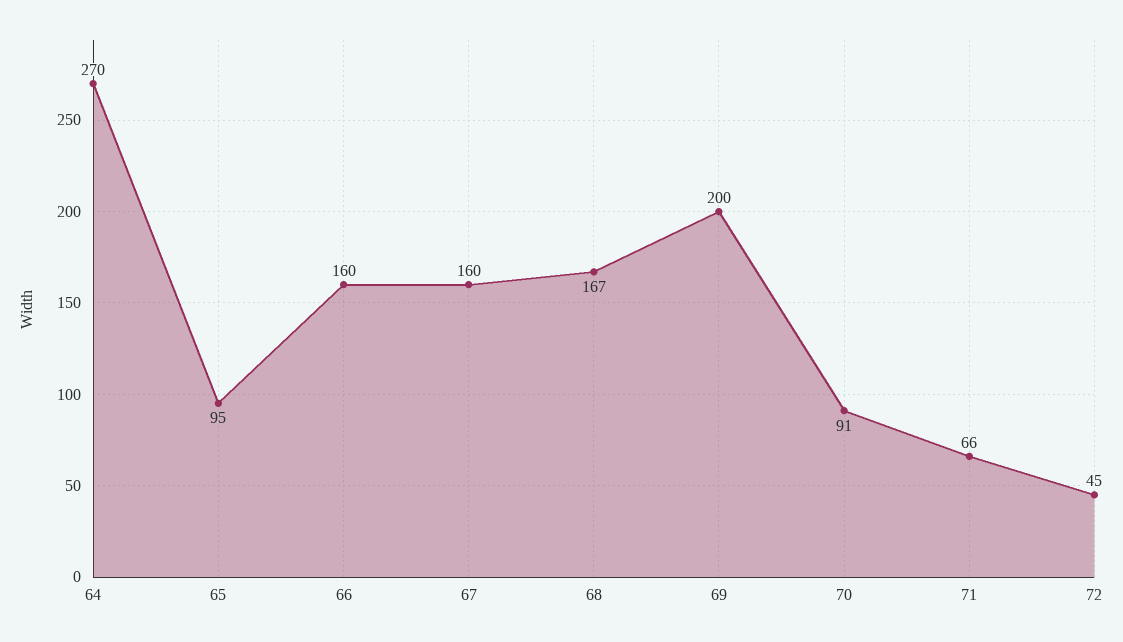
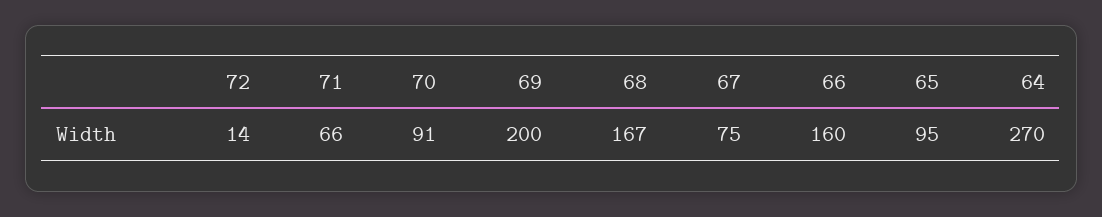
  {
    "64": 270,
    "65": 95,
    "66": 160,
-   "67": 160,
+   "67": 75,
    "68": 167,
    "69": 200,
    "70": 91,
    "71": 66,
-   "72": 45
+   "72": 14
  }

